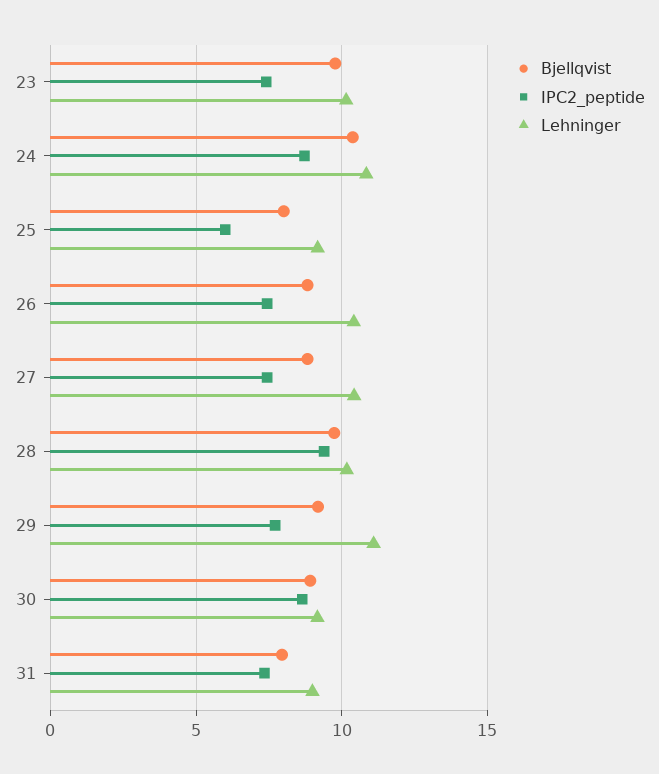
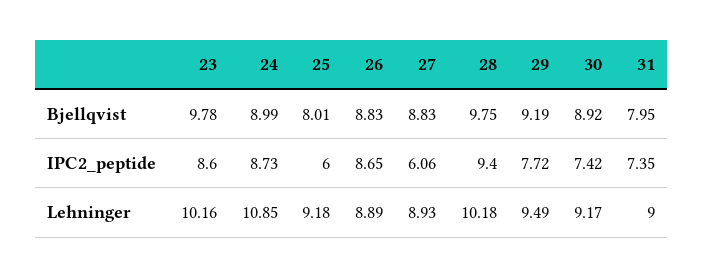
  {
    "Bjellqvist": {
      "23": 9.78,
-     "24": 10.5,
+     "24": 8.99,
      "25": 8.01,
      "26": 8.83,
      "27": 8.83,
      "28": 9.75,
      "29": 9.19,
      "30": 8.92,
      "31": 7.95
    },
    "IPC2_peptide": {
-     "23": 7.5,
+     "23": 8.6,
      "24": 8.73,
      "25": 6,
-     "26": 7.5,
+     "26": 8.65,
-     "27": 7.5,
+     "27": 6.06,
      "28": 9.4,
      "29": 7.72,
-     "30": 8.5,
+     "30": 7.42,
      "31": 7.35
    },
    "Lehninger": {
      "23": 10.16,
      "24": 10.85,
      "25": 9.18,
-     "26": 10.5,
+     "26": 8.89,
-     "27": 10.5,
+     "27": 8.93,
      "28": 10.18,
-     "29": 11,
+     "29": 9.49,
      "30": 9.17,
      "31": 9
    }
  }

